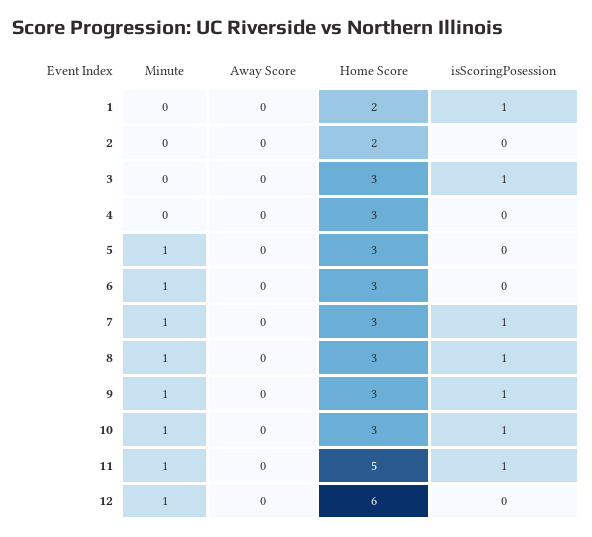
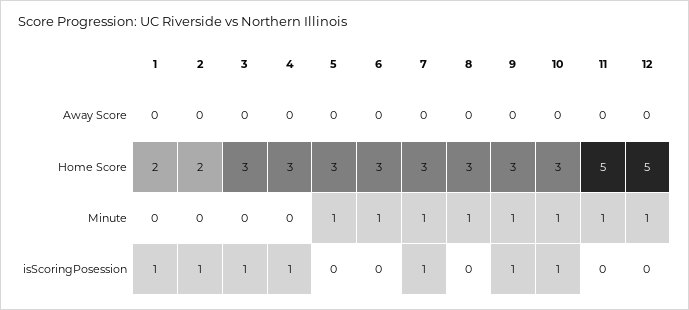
  {
    "Minute": {
      "1": 0,
      "2": 0,
      "3": 0,
      "4": 0,
      "5": 1,
      "6": 1,
      "7": 1,
      "8": 1,
      "9": 1,
      "10": 1,
      "11": 1,
      "12": 1
    },
    "Away Score": {
      "1": 0,
      "2": 0,
      "3": 0,
      "4": 0,
      "5": 0,
      "6": 0,
      "7": 0,
      "8": 0,
      "9": 0,
      "10": 0,
      "11": 0,
      "12": 0
    },
    "Home Score": {
      "1": 2,
      "2": 2,
      "3": 3,
      "4": 3,
      "5": 3,
      "6": 3,
      "7": 3,
      "8": 3,
      "9": 3,
      "10": 3,
      "11": 5,
-     "12": 6
+     "12": 5
    },
    "isScoringPosession": {
      "1": 1,
-     "2": 0,
+     "2": 1,
      "3": 1,
-     "4": 0,
+     "4": 1,
      "5": 0,
      "6": 0,
      "7": 1,
-     "8": 1,
+     "8": 0,
      "9": 1,
      "10": 1,
-     "11": 1,
+     "11": 0,
      "12": 0
    }
  }

